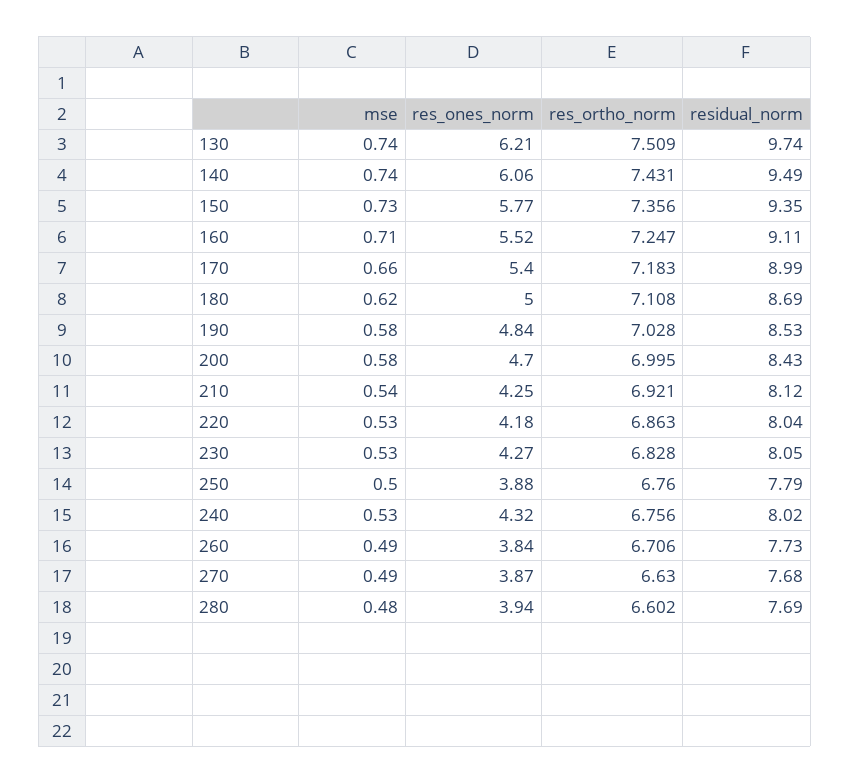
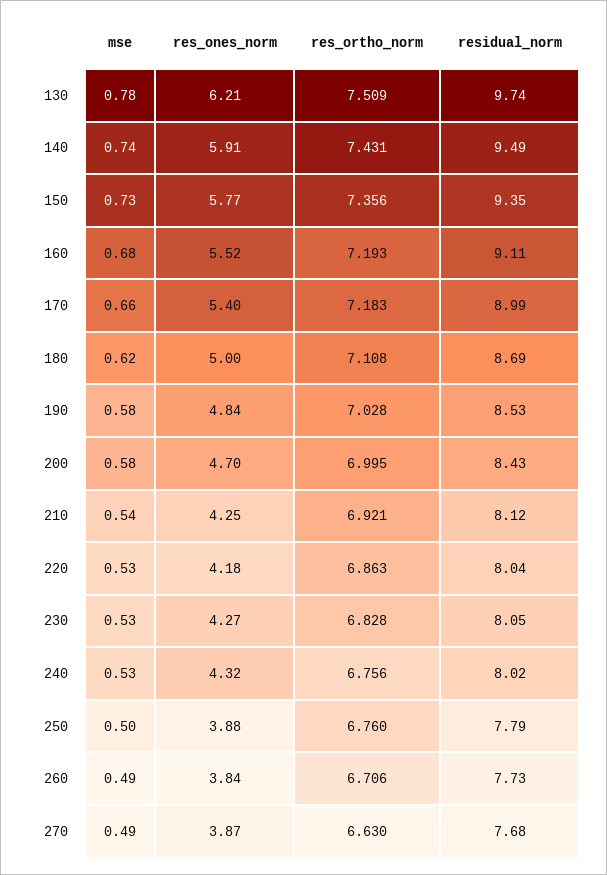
  {
    "mse": {
-     "130": 0.74,
+     "130": 0.78,
      "140": 0.74,
      "150": 0.73,
-     "160": 0.71,
+     "160": 0.68,
      "170": 0.66,
      "180": 0.62,
      "190": 0.58,
      "200": 0.58,
      "210": 0.54,
      "220": 0.53,
      "230": 0.53,
      "250": 0.5,
      "240": 0.53,
      "260": 0.49,
-     "270": 0.49,
+     "270": 0.49
-     "280": 0.48
    },
    "res_ones_norm": {
      "130": 6.21,
-     "140": 6.06,
+     "140": 5.91,
      "150": 5.77,
      "160": 5.52,
      "170": 5.4,
      "180": 5,
      "190": 4.84,
      "200": 4.7,
      "210": 4.25,
      "220": 4.18,
      "230": 4.27,
      "250": 3.88,
      "240": 4.32,
      "260": 3.84,
-     "270": 3.87,
+     "270": 3.87
-     "280": 3.94
    },
    "res_ortho_norm": {
      "130": 7.509,
      "140": 7.431,
      "150": 7.356,
-     "160": 7.247,
+     "160": 7.193,
      "170": 7.183,
      "180": 7.108,
      "190": 7.028,
      "200": 6.995,
      "210": 6.921,
      "220": 6.863,
      "230": 6.828,
      "250": 6.76,
      "240": 6.756,
      "260": 6.706,
-     "270": 6.63,
+     "270": 6.63
-     "280": 6.602
    },
    "residual_norm": {
      "130": 9.74,
      "140": 9.49,
      "150": 9.35,
      "160": 9.11,
      "170": 8.99,
      "180": 8.69,
      "190": 8.53,
      "200": 8.43,
      "210": 8.12,
      "220": 8.04,
      "230": 8.05,
      "250": 7.79,
      "240": 8.02,
      "260": 7.73,
-     "270": 7.68,
+     "270": 7.68
-     "280": 7.69
    }
  }

